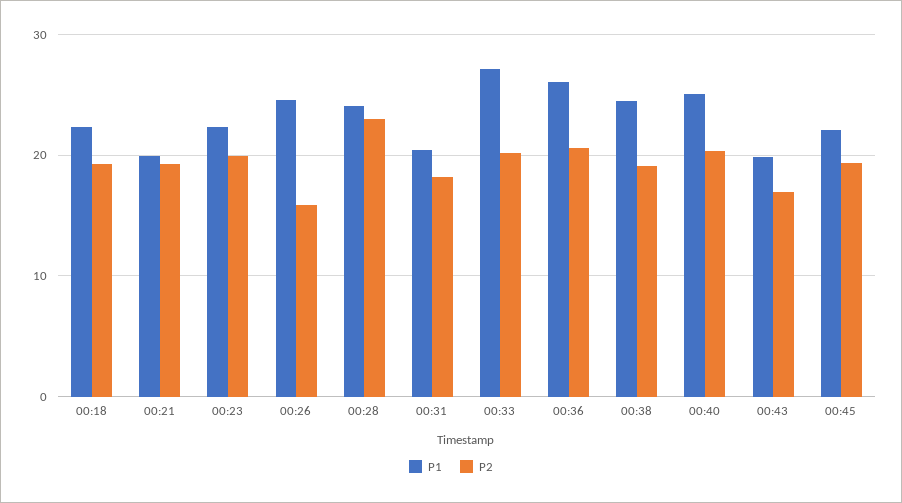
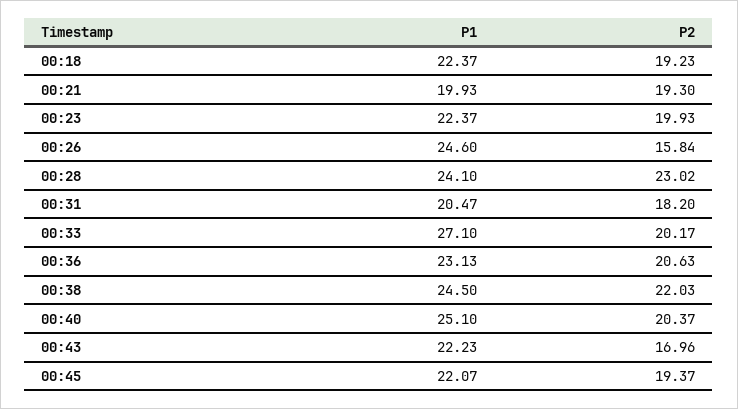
  {
    "P1": {
      "00:18": 22.37,
      "00:21": 19.93,
      "00:23": 22.37,
      "00:26": 24.6,
      "00:28": 24.1,
      "00:31": 20.47,
      "00:33": 27.1,
-     "00:36": 26,
+     "00:36": 23.13,
      "00:38": 24.5,
      "00:40": 25.1,
-     "00:43": 20,
+     "00:43": 22.23,
      "00:45": 22.07
    },
    "P2": {
      "00:18": 19.23,
      "00:21": 19.3,
      "00:23": 19.93,
      "00:26": 15.84,
      "00:28": 23.02,
      "00:31": 18.2,
      "00:33": 20.17,
      "00:36": 20.63,
-     "00:38": 19,
+     "00:38": 22.03,
      "00:40": 20.37,
      "00:43": 16.96,
      "00:45": 19.37
    }
  }

